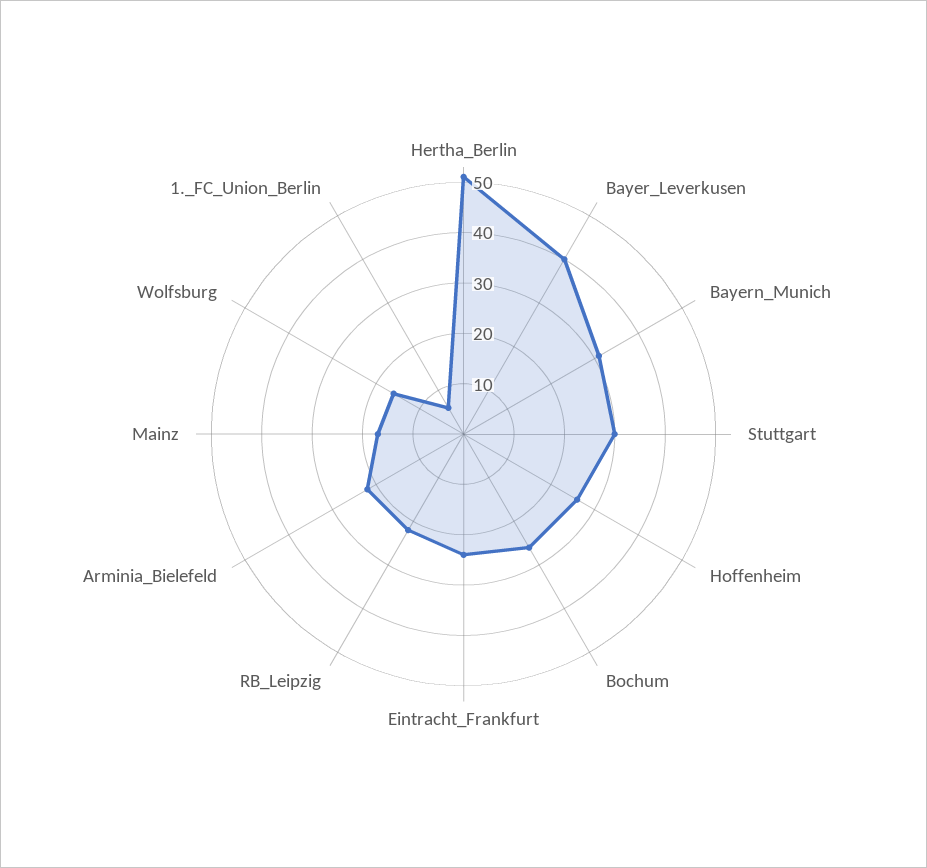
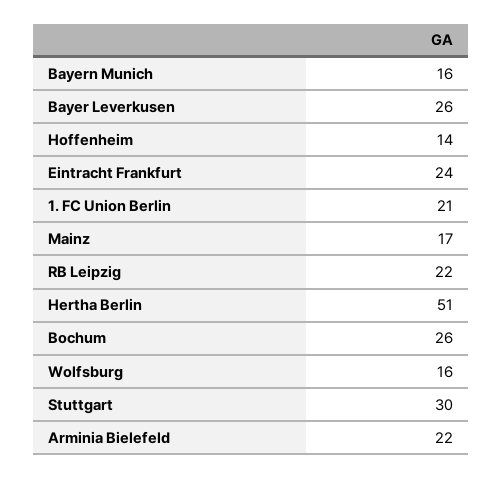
  {
    "Hertha_Berlin": 51,
-   "Bayer_Leverkusen": 40,
+   "Bayer_Leverkusen": 26,
-   "Bayern_Munich": 30,
+   "Bayern_Munich": 16,
    "Stuttgart": 30,
-   "Hoffenheim": 25,
+   "Hoffenheim": 14,
    "Bochum": 26,
    "Eintracht_Frankfurt": 24,
    "RB_Leipzig": 22,
    "Arminia_Bielefeld": 22,
    "Mainz": 17,
    "Wolfsburg": 16,
-   "1._FC_Union_Berlin": 5
+   "1._FC_Union_Berlin": 21
  }

